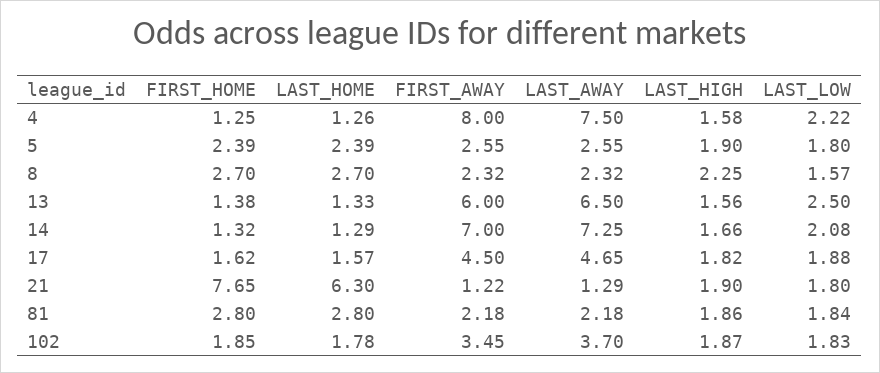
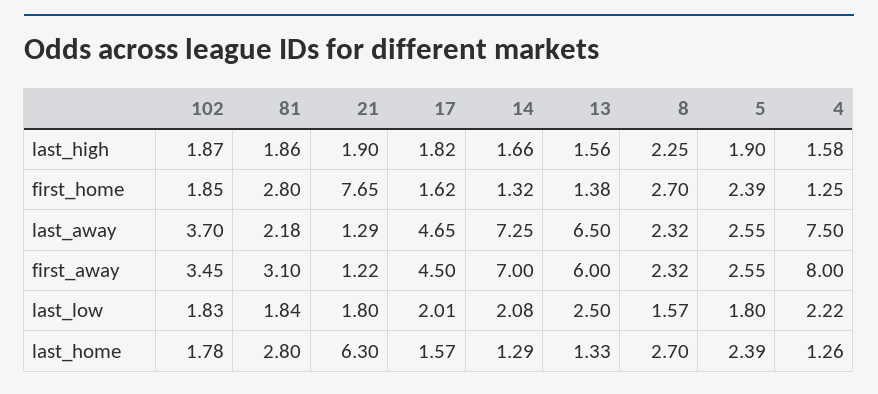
  {
    "FIRST_HOME": {
      "4": 1.25,
      "5": 2.39,
      "8": 2.7,
      "13": 1.38,
      "14": 1.32,
      "17": 1.62,
      "21": 7.65,
      "81": 2.8,
      "102": 1.85
    },
    "LAST_HOME": {
      "4": 1.26,
      "5": 2.39,
      "8": 2.7,
      "13": 1.33,
      "14": 1.29,
      "17": 1.57,
      "21": 6.3,
      "81": 2.8,
      "102": 1.78
    },
    "FIRST_AWAY": {
      "4": 8,
      "5": 2.55,
      "8": 2.32,
      "13": 6,
      "14": 7,
      "17": 4.5,
      "21": 1.22,
-     "81": 2.18,
+     "81": 3.1,
      "102": 3.45
    },
    "LAST_AWAY": {
      "4": 7.5,
      "5": 2.55,
      "8": 2.32,
      "13": 6.5,
      "14": 7.25,
      "17": 4.65,
      "21": 1.29,
      "81": 2.18,
      "102": 3.7
    },
    "LAST_HIGH": {
      "4": 1.58,
      "5": 1.9,
      "8": 2.25,
      "13": 1.56,
      "14": 1.66,
      "17": 1.82,
      "21": 1.9,
      "81": 1.86,
      "102": 1.87
    },
    "LAST_LOW": {
      "4": 2.22,
      "5": 1.8,
      "8": 1.57,
      "13": 2.5,
      "14": 2.08,
-     "17": 1.88,
+     "17": 2.01,
      "21": 1.8,
      "81": 1.84,
      "102": 1.83
    }
  }

